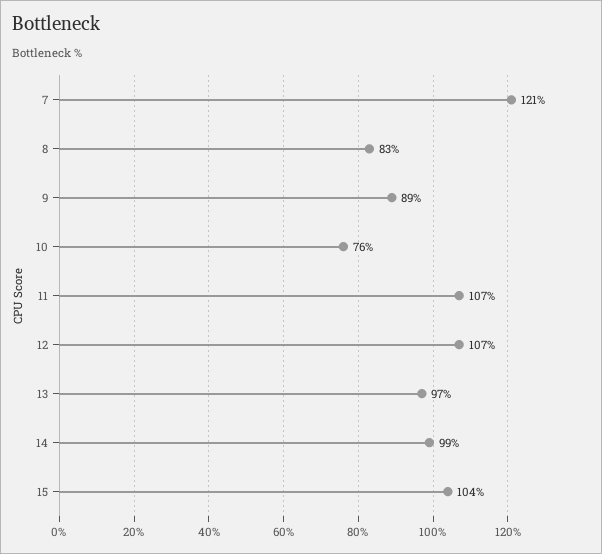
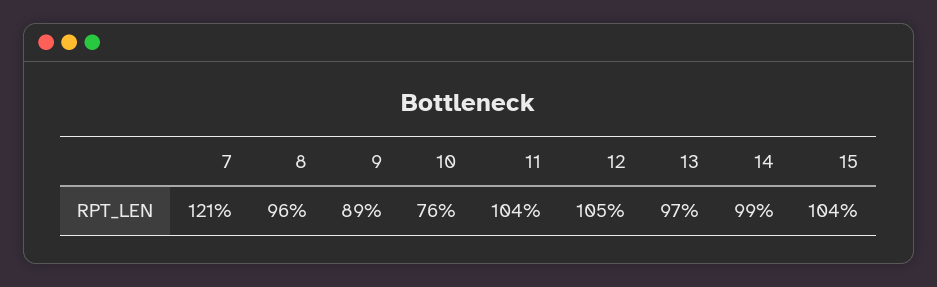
  {
    "7": 121,
-   "8": 83,
+   "8": 96,
    "9": 89,
    "10": 76,
-   "11": 107,
+   "11": 104,
-   "12": 107,
+   "12": 105,
    "13": 97,
    "14": 99,
    "15": 104
  }

